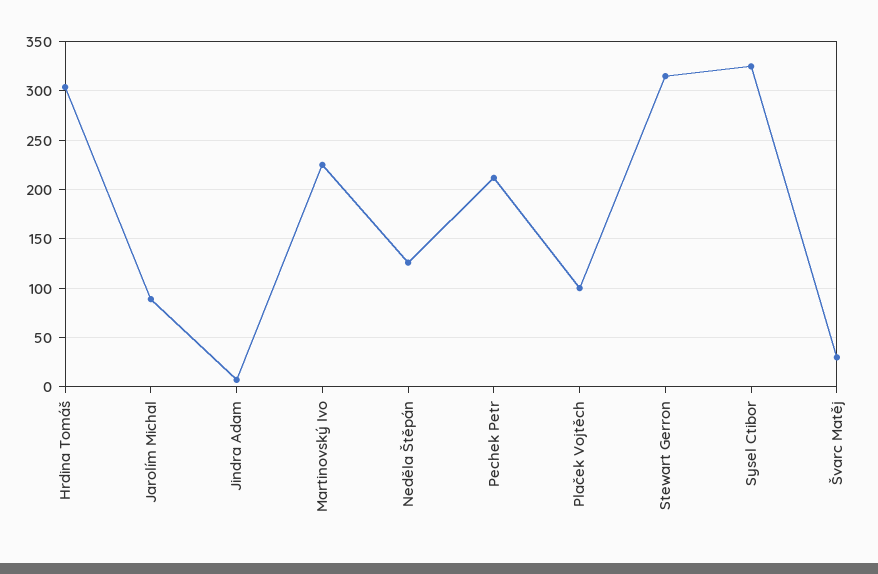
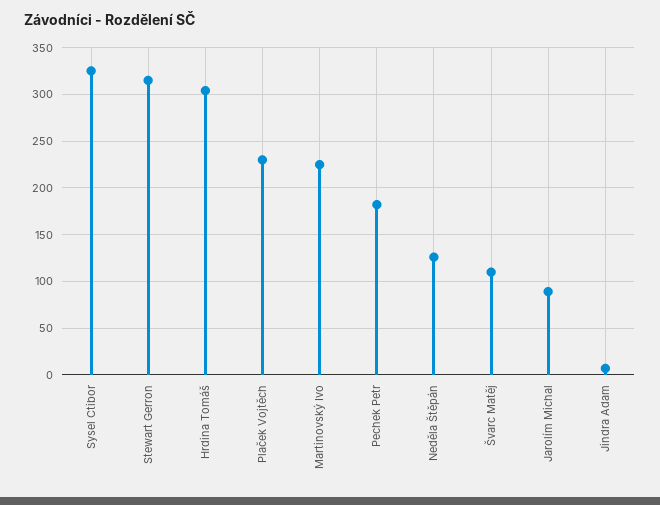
  {
    "Hrdina Tomáš": 300,
    "Jarolím Michal": 90,
    "Jindra Adam": 10,
    "Martinovský Ivo": 230,
    "Neděla Štěpán": 130,
-   "Pechek Petr": 210,
+   "Pechek Petr": 180,
-   "Plaček Vojtěch": 100,
+   "Plaček Vojtěch": 230,
    "Stewart Gerron": 320,
    "Sysel Ctibor": 330,
-   "Švarc Matěj": 30
+   "Švarc Matěj": 110
  }

